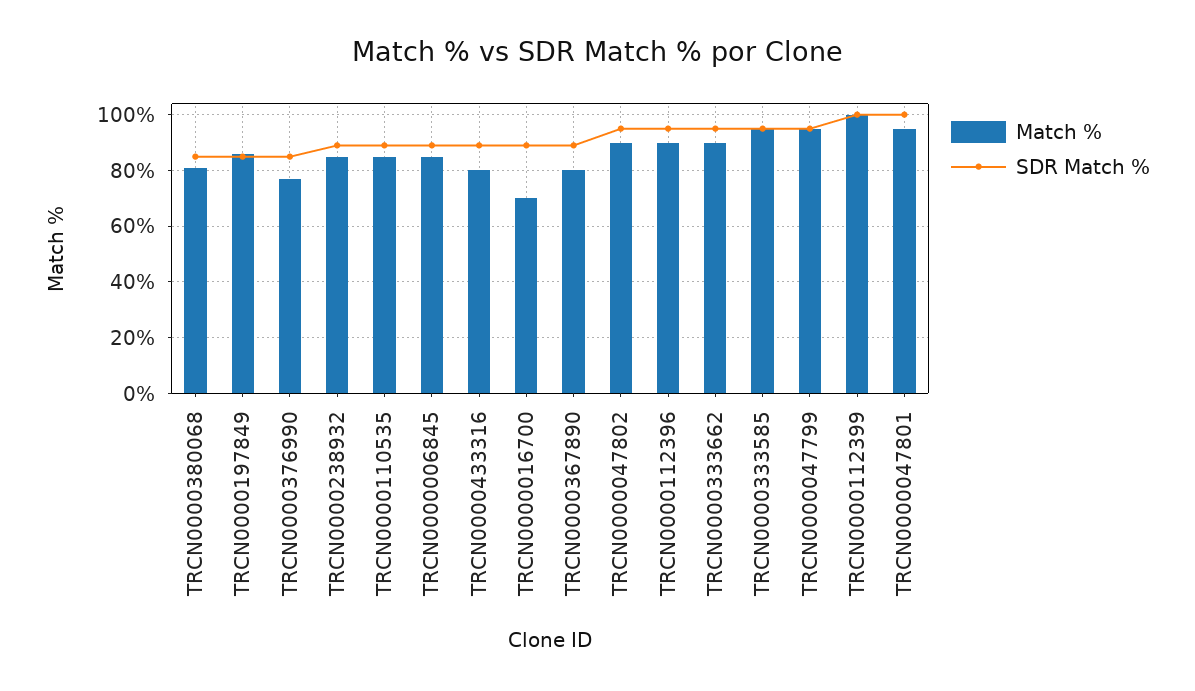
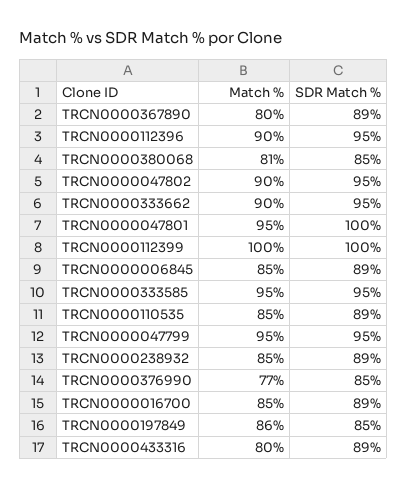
  {
    "Match %": {
      "TRCN0000380068": 81,
      "TRCN0000197849": 86,
      "TRCN0000376990": 77,
      "TRCN0000238932": 85,
      "TRCN0000110535": 85,
      "TRCN0000006845": 85,
      "TRCN0000433316": 80,
-     "TRCN0000016700": 70,
+     "TRCN0000016700": 85,
      "TRCN0000367890": 80,
      "TRCN0000047802": 90,
      "TRCN0000112396": 90,
      "TRCN0000333662": 90,
      "TRCN0000333585": 95,
      "TRCN0000047799": 95,
      "TRCN0000112399": 100,
      "TRCN0000047801": 95
    },
    "SDR Match %": {
      "TRCN0000380068": 85,
      "TRCN0000197849": 85,
      "TRCN0000376990": 85,
      "TRCN0000238932": 89,
      "TRCN0000110535": 89,
      "TRCN0000006845": 89,
      "TRCN0000433316": 89,
      "TRCN0000016700": 89,
      "TRCN0000367890": 89,
      "TRCN0000047802": 95,
      "TRCN0000112396": 95,
      "TRCN0000333662": 95,
      "TRCN0000333585": 95,
      "TRCN0000047799": 95,
      "TRCN0000112399": 100,
      "TRCN0000047801": 100
    }
  }

